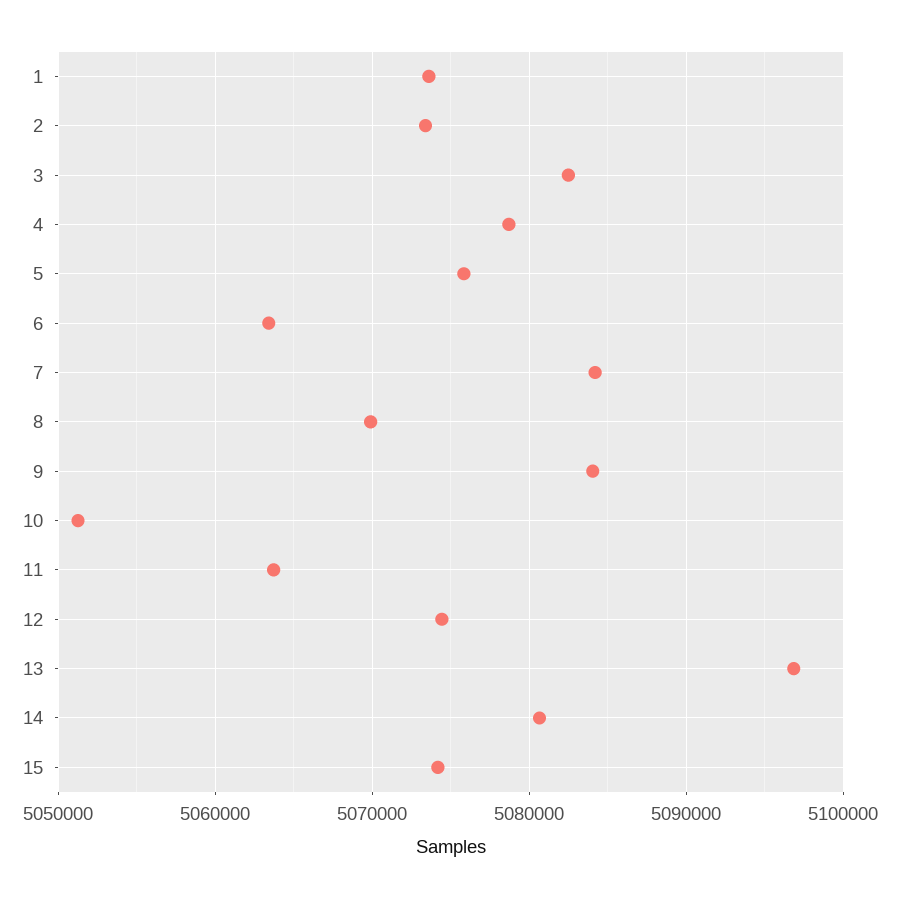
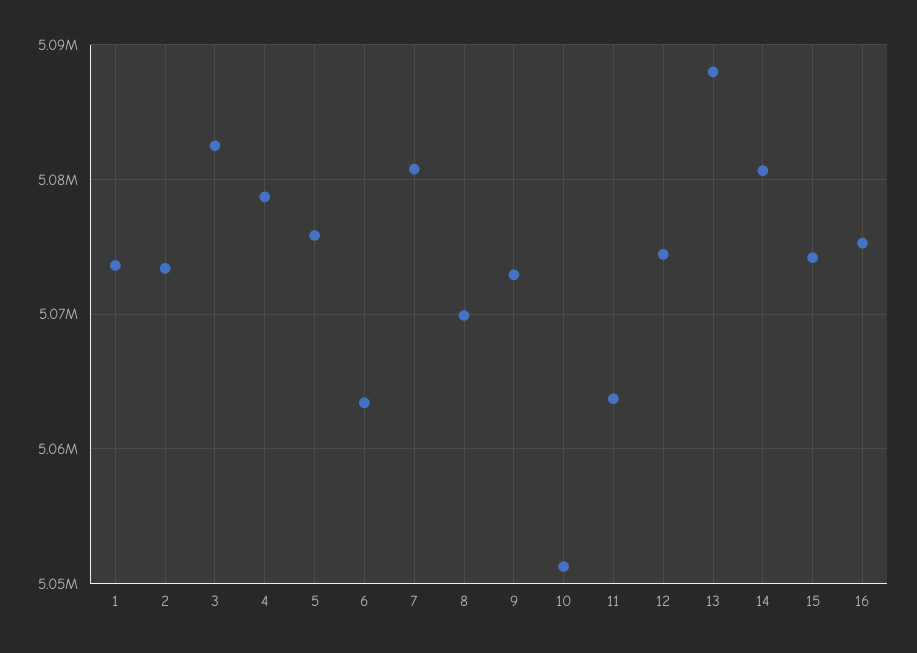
  {
    "1": 5074000,
    "2": 5073000,
    "3": 5082000,
    "4": 5079000,
    "5": 5076000,
    "6": 5063000,
-   "7": 5084000,
+   "7": 5081000,
    "8": 5070000,
-   "9": 5084000,
+   "9": 5073000,
    "10": 5051000,
    "11": 5064000,
    "12": 5074000,
-   "13": 5097000,
+   "13": 5088000,
    "14": 5081000,
-   "15": 5074000
+   "15": 5074000,
+   "16": 5075000
  }

